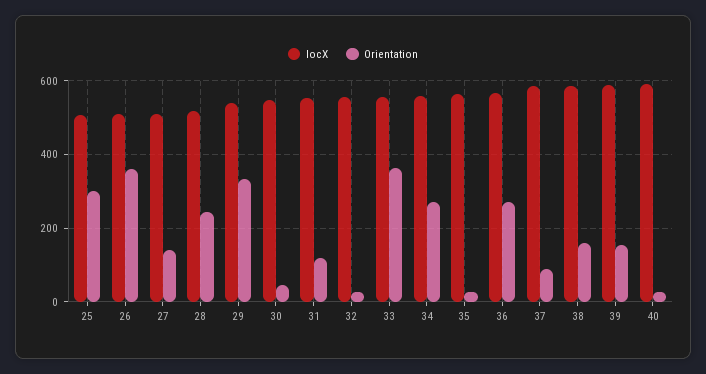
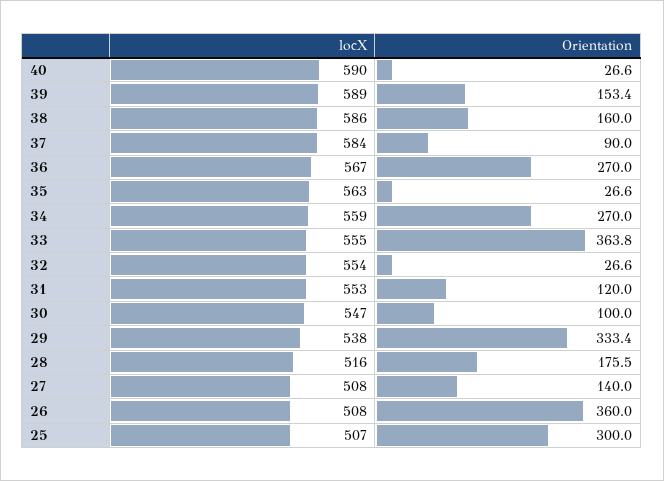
  {
    "locX": {
      "25": 507,
      "26": 508,
      "27": 508,
      "28": 516,
      "29": 538,
      "30": 547,
      "31": 553,
      "32": 554,
      "33": 555,
      "34": 559,
      "35": 563,
      "36": 567,
      "37": 584,
      "38": 586,
      "39": 589,
      "40": 590
    },
    "Orientation": {
      "25": 300,
      "26": 360,
      "27": 140,
-     "28": 240,
+     "28": 175.5,
      "29": 333.4,
-     "30": 40,
+     "30": 100,
      "31": 120,
      "32": 26.6,
      "33": 363.8,
      "34": 270,
      "35": 26.6,
      "36": 270,
      "37": 90,
      "38": 160,
      "39": 153.4,
      "40": 26.6
    }
  }

